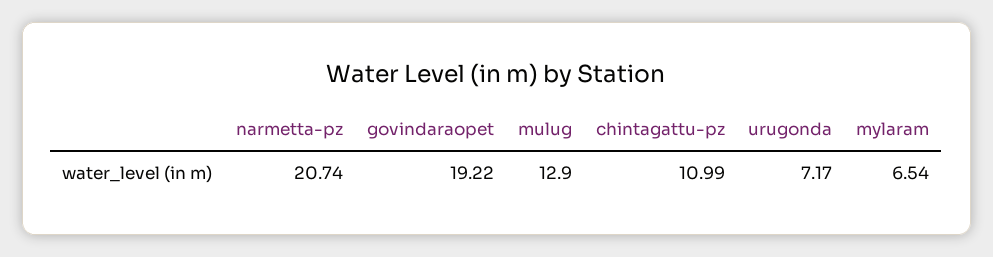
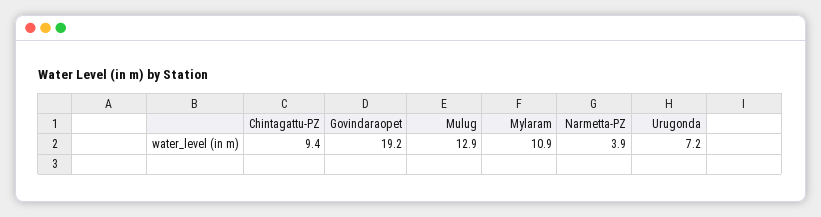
  {
-   "narmetta-pz": 20.74,
+   "narmetta-pz": 3.9,
    "govindaraopet": 19.22,
    "mulug": 12.9,
-   "chintagattu-pz": 10.99,
+   "chintagattu-pz": 9.4,
    "urugonda": 7.17,
-   "mylaram": 6.54
+   "mylaram": 10.9
  }

